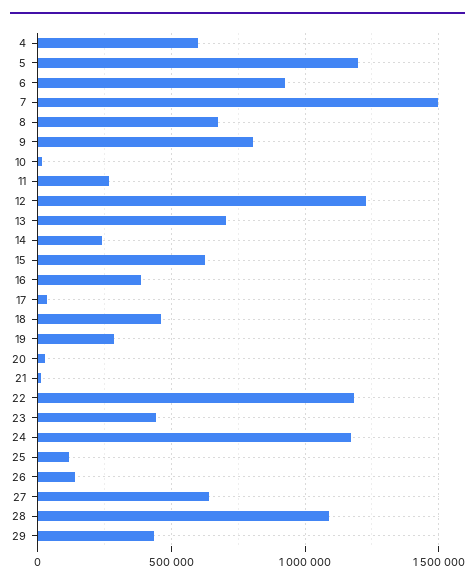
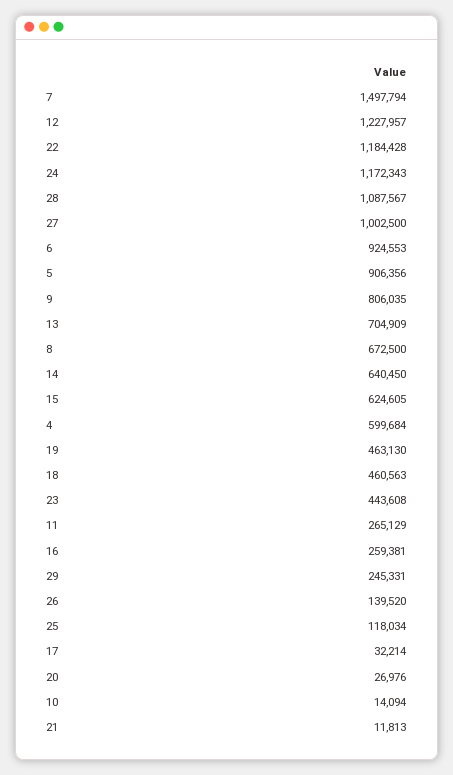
  {
    "4": 599684,
-   "5": 1200000,
+   "5": 906356,
    "6": 924553,
    "7": 1497794,
    "8": 672500,
    "9": 806035,
    "10": 14094,
    "11": 265129,
    "12": 1227957,
    "13": 704909,
-   "14": 250000,
+   "14": 640450,
    "15": 624605,
-   "16": 400000,
+   "16": 259381,
    "17": 32214,
    "18": 460563,
-   "19": 300000,
+   "19": 463130,
    "20": 26976,
    "21": 11813,
    "22": 1184428,
    "23": 443608,
    "24": 1172343,
    "25": 118034,
    "26": 139520,
-   "27": 650000,
+   "27": 1002500,
    "28": 1087567,
-   "29": 450000
+   "29": 245331
  }

